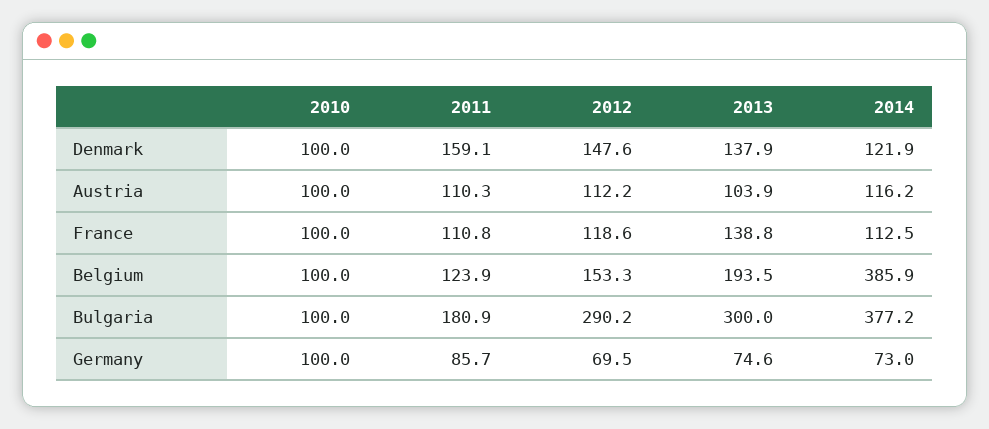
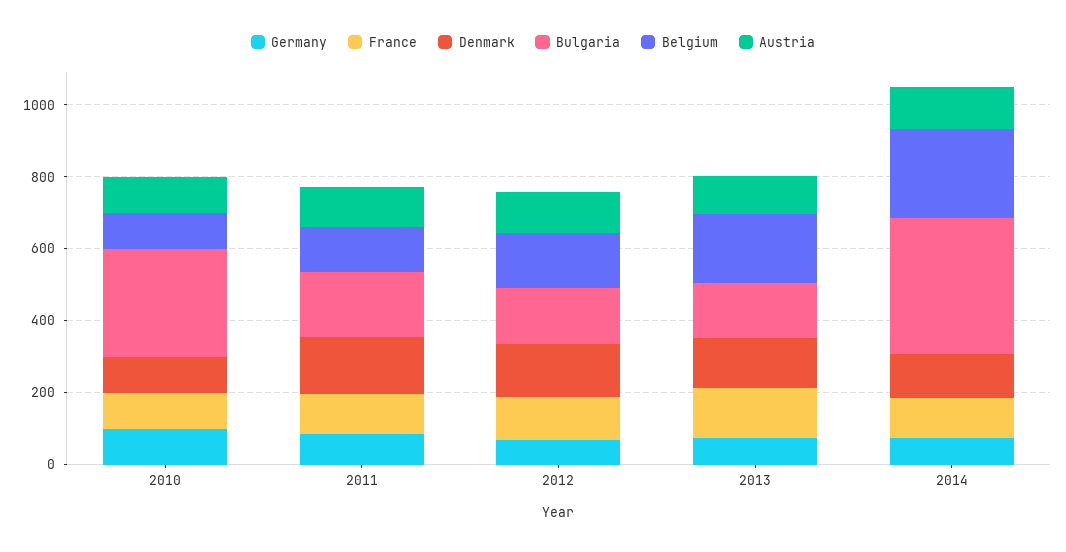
  {
    "Denmark": {
      "2010": 100,
      "2011": 159.1,
      "2012": 147.6,
      "2013": 137.9,
      "2014": 121.9
    },
    "Austria": {
      "2010": 100,
      "2011": 110.3,
      "2012": 112.2,
      "2013": 103.9,
      "2014": 116.2
    },
    "France": {
      "2010": 100,
      "2011": 110.8,
      "2012": 118.6,
      "2013": 138.8,
      "2014": 112.5
    },
    "Belgium": {
      "2010": 100,
      "2011": 123.9,
      "2012": 153.3,
      "2013": 193.5,
-     "2014": 385.9
+     "2014": 250
    },
    "Bulgaria": {
-     "2010": 100,
+     "2010": 300,
      "2011": 180.9,
-     "2012": 290.2,
+     "2012": 150,
-     "2013": 300,
+     "2013": 150,
      "2014": 377.2
    },
    "Germany": {
      "2010": 100,
      "2011": 85.7,
      "2012": 69.5,
      "2013": 74.6,
      "2014": 73
    }
  }

